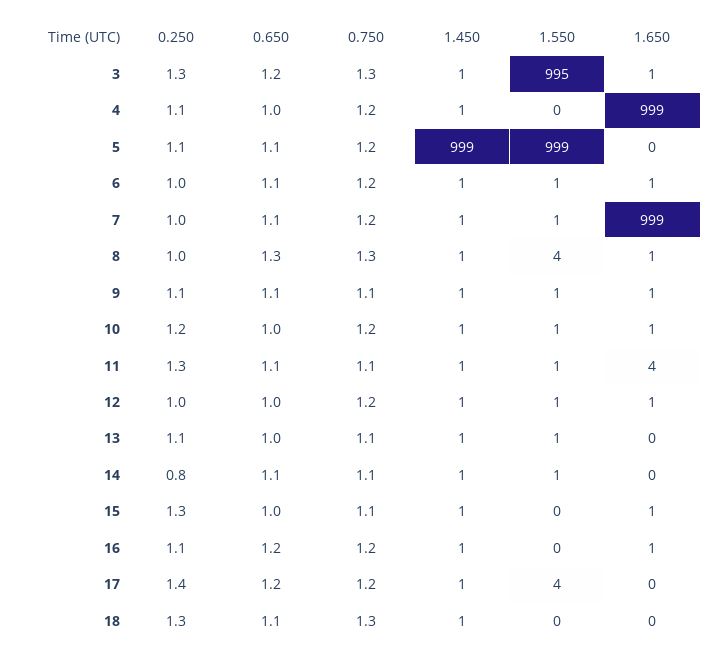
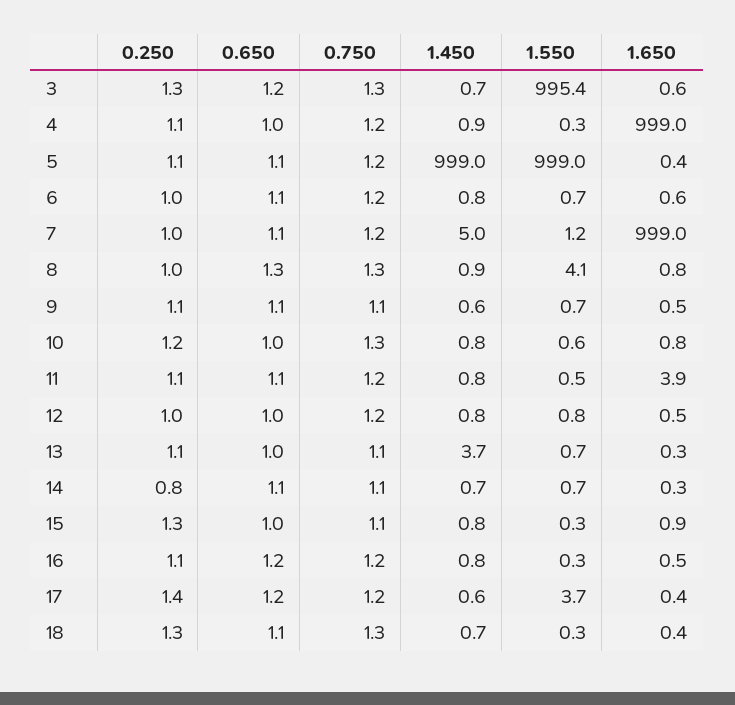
  {
    "0.250": {
      "3": 1.3,
      "4": 1.1,
      "5": 1.1,
      "6": 1,
      "7": 1,
      "8": 1,
      "9": 1.1,
      "10": 1.2,
-     "11": 1.3,
+     "11": 1.1,
      "12": 1,
      "13": 1.1,
      "14": 0.8,
      "15": 1.3,
      "16": 1.1,
      "17": 1.4,
      "18": 1.3
    },
    "0.650": {
      "3": 1.2,
      "4": 1,
      "5": 1.1,
      "6": 1.1,
      "7": 1.1,
      "8": 1.3,
      "9": 1.1,
      "10": 1,
      "11": 1.1,
      "12": 1,
      "13": 1,
      "14": 1.1,
      "15": 1,
      "16": 1.2,
      "17": 1.2,
      "18": 1.1
    },
    "0.750": {
      "3": 1.3,
      "4": 1.2,
      "5": 1.2,
      "6": 1.2,
      "7": 1.2,
      "8": 1.3,
      "9": 1.1,
-     "10": 1.2,
+     "10": 1.3,
-     "11": 1.1,
+     "11": 1.2,
      "12": 1.2,
      "13": 1.1,
      "14": 1.1,
      "15": 1.1,
      "16": 1.2,
      "17": 1.2,
      "18": 1.3
    },
    "1.450": {
      "3": 0.7,
      "4": 0.9,
      "5": 999,
      "6": 0.8,
-     "7": 1,
+     "7": 5,
      "8": 0.9,
      "9": 0.6,
      "10": 0.8,
      "11": 0.8,
      "12": 0.8,
-     "13": 1,
+     "13": 3.7,
      "14": 0.7,
      "15": 0.8,
      "16": 0.8,
      "17": 0.6,
      "18": 0.7
    },
    "1.550": {
      "3": 995.4,
      "4": 0.3,
      "5": 999,
      "6": 0.7,
      "7": 1.2,
      "8": 4.1,
      "9": 0.7,
      "10": 0.6,
      "11": 0.5,
      "12": 0.8,
      "13": 0.7,
      "14": 0.7,
      "15": 0.3,
      "16": 0.3,
      "17": 3.7,
      "18": 0.3
    },
    "1.650": {
      "3": 0.6,
      "4": 999,
      "5": 0.4,
      "6": 0.6,
      "7": 999,
      "8": 0.8,
      "9": 0.5,
      "10": 0.8,
      "11": 3.9,
      "12": 0.5,
      "13": 0.3,
      "14": 0.3,
      "15": 0.9,
      "16": 0.5,
      "17": 0.4,
      "18": 0.4
    }
  }

